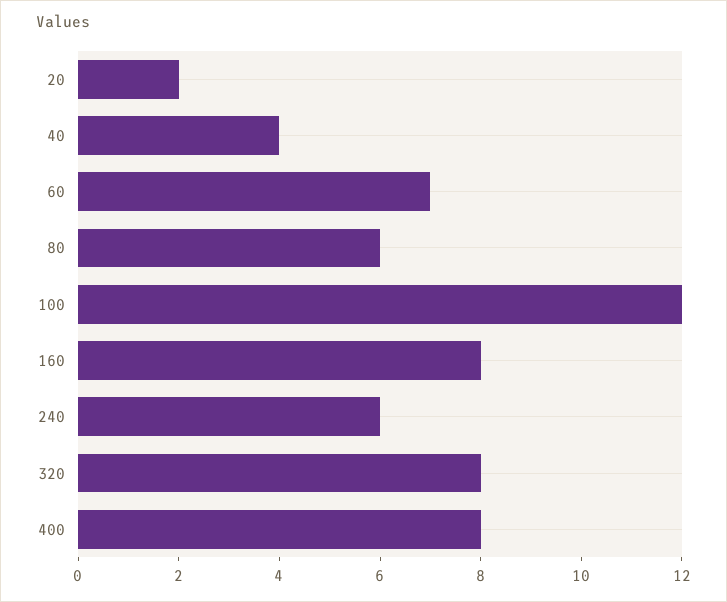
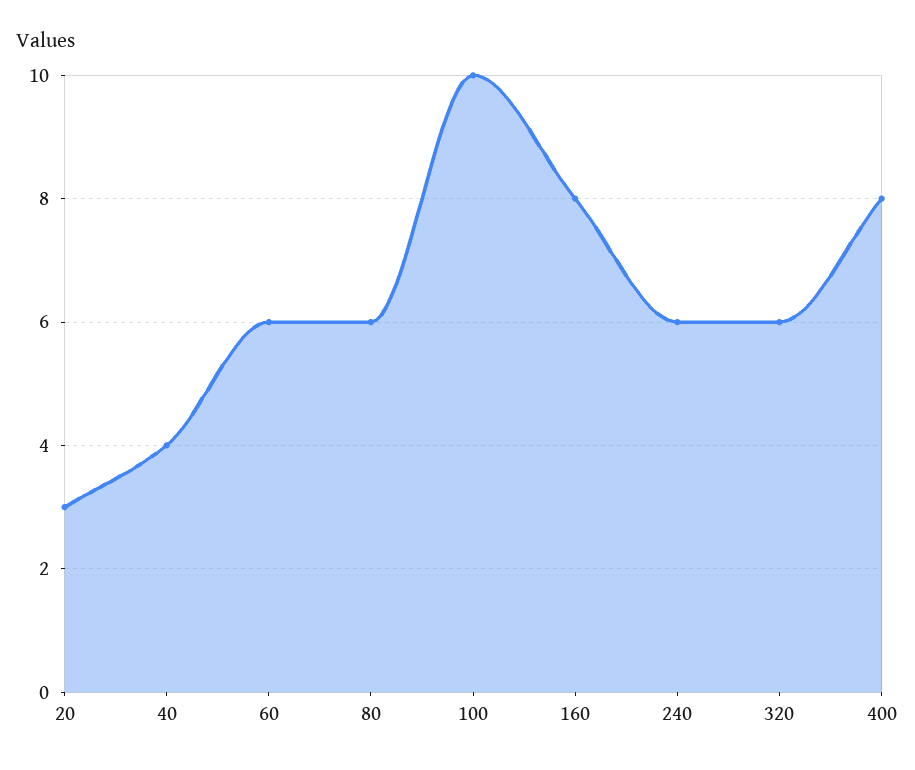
  {
-   "20": 2,
+   "20": 3,
    "40": 4,
-   "60": 7,
+   "60": 6,
    "80": 6,
-   "100": 12,
+   "100": 10,
    "160": 8,
    "240": 6,
-   "320": 8,
+   "320": 6,
    "400": 8
  }

